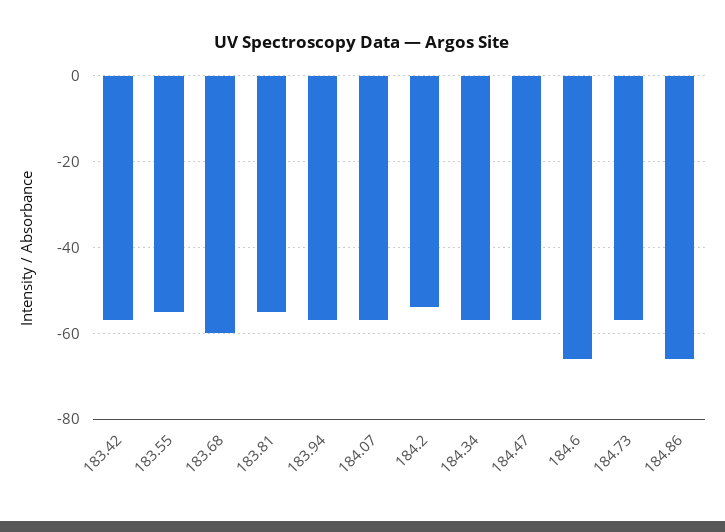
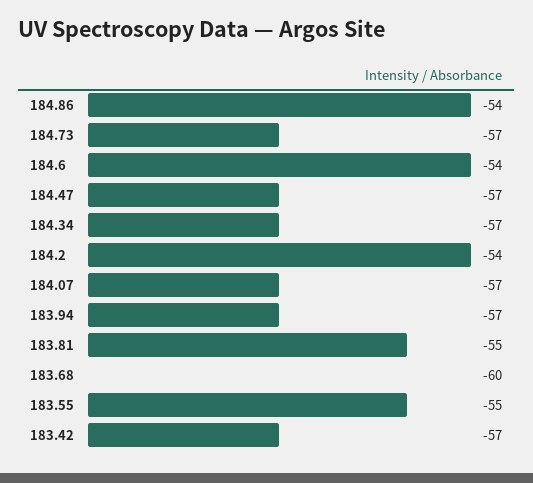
  {
    "183.42": -57,
    "183.55": -55,
    "183.68": -60,
    "183.81": -55,
    "183.94": -57,
    "184.07": -57,
    "184.2": -54,
    "184.34": -57,
    "184.47": -57,
-   "184.6": -65,
+   "184.6": -54,
    "184.73": -57,
-   "184.86": -65
+   "184.86": -54
  }

